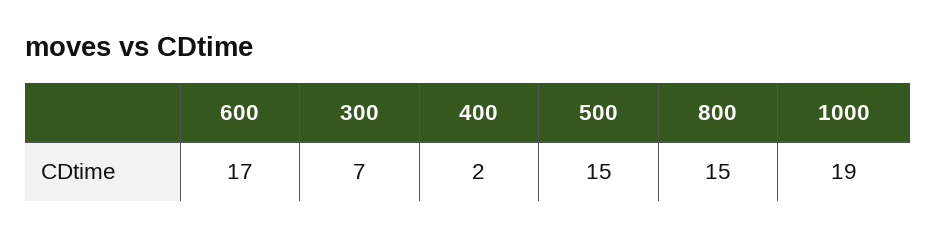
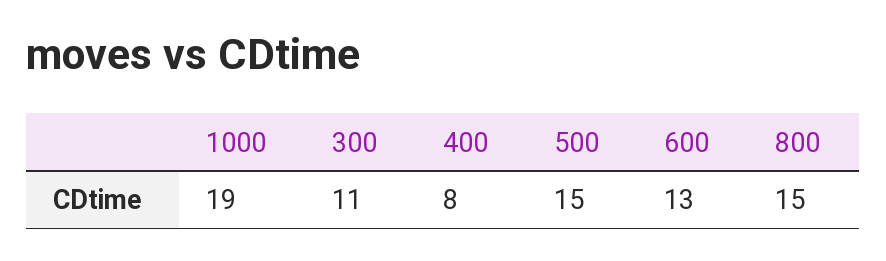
  {
-   "600": 17,
+   "600": 13,
-   "300": 7,
+   "300": 11,
-   "400": 2,
+   "400": 8,
    "500": 15,
    "800": 15,
    "1000": 19
  }

